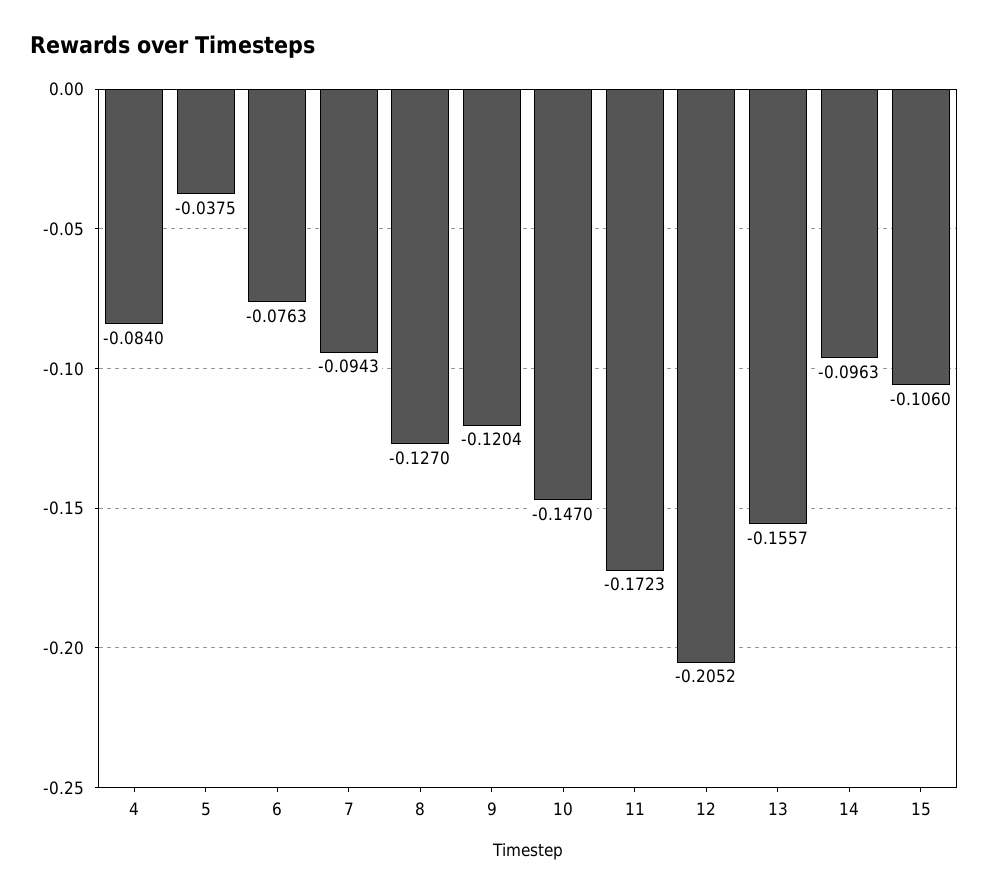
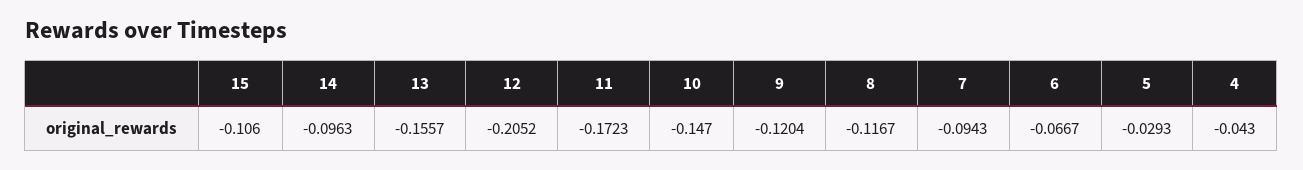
  {
-   "4": -0.084,
+   "4": -0.043,
-   "5": -0.0375,
+   "5": -0.0293,
-   "6": -0.0763,
+   "6": -0.0667,
    "7": -0.0943,
-   "8": -0.127,
+   "8": -0.1167,
    "9": -0.1204,
    "10": -0.147,
    "11": -0.1723,
    "12": -0.2052,
    "13": -0.1557,
    "14": -0.0963,
    "15": -0.106
  }

